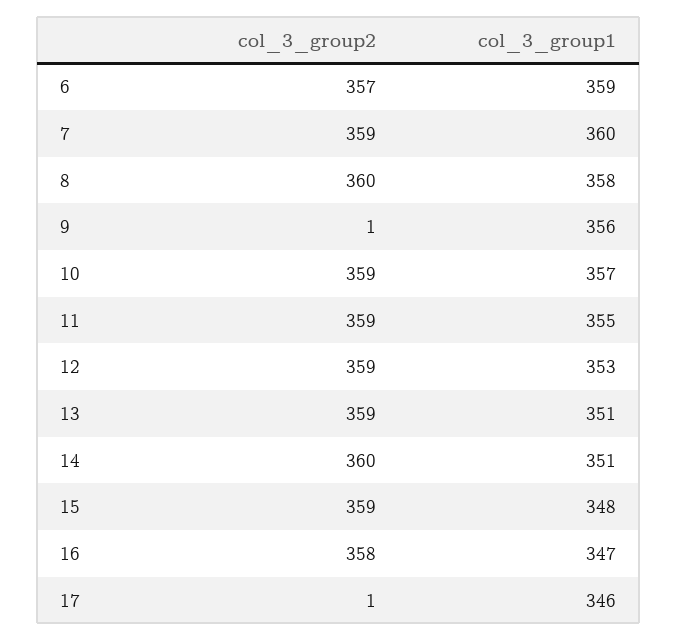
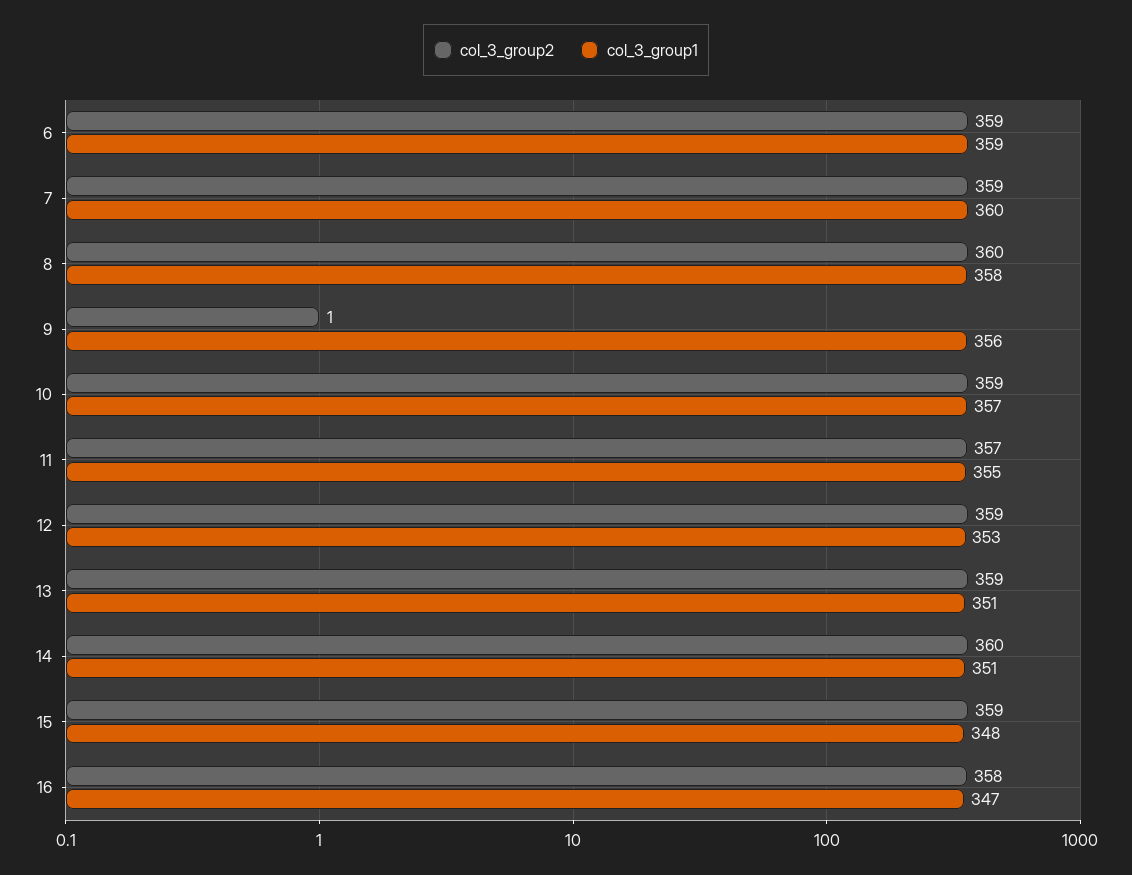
  {
    "col_3_group2": {
-     "6": 357,
+     "6": 359,
      "7": 359,
      "8": 360,
      "9": 1,
      "10": 359,
-     "11": 359,
+     "11": 357,
      "12": 359,
      "13": 359,
      "14": 360,
      "15": 359,
-     "16": 358,
+     "16": 358
-     "17": 1
    },
    "col_3_group1": {
      "6": 359,
      "7": 360,
      "8": 358,
      "9": 356,
      "10": 357,
      "11": 355,
      "12": 353,
      "13": 351,
      "14": 351,
      "15": 348,
-     "16": 347,
+     "16": 347
-     "17": 346
    }
  }

